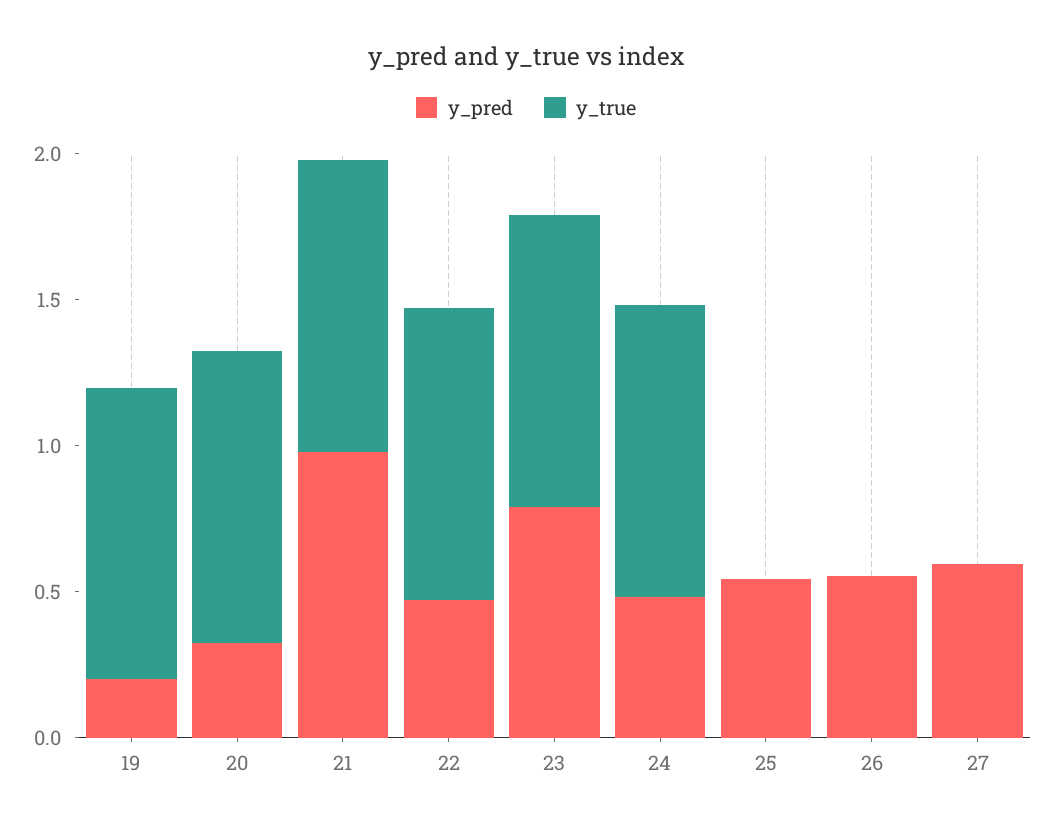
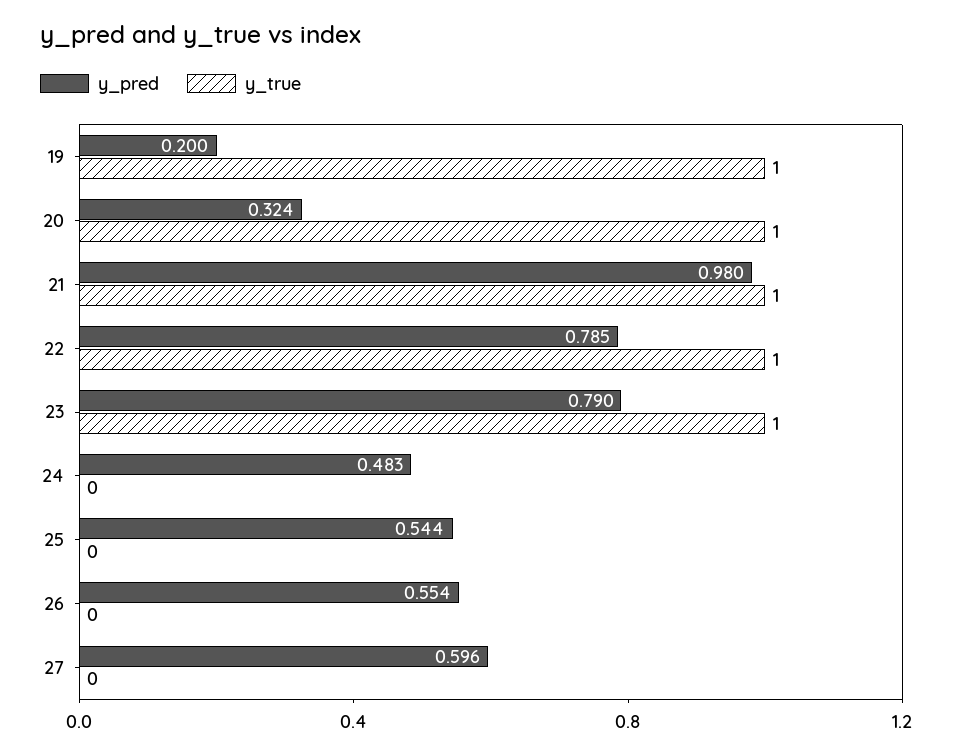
  {
    "y_pred": {
      "19": 0.2,
      "20": 0.324,
      "21": 0.98,
-     "22": 0.5,
+     "22": 0.785,
      "23": 0.79,
      "24": 0.483,
      "25": 0.544,
      "26": 0.554,
      "27": 0.596
    },
    "y_true": {
      "19": 1,
      "20": 1,
      "21": 1,
      "22": 1,
      "23": 1,
-     "24": 1,
+     "24": 0,
      "25": 0,
      "26": 0,
      "27": 0
    }
  }

